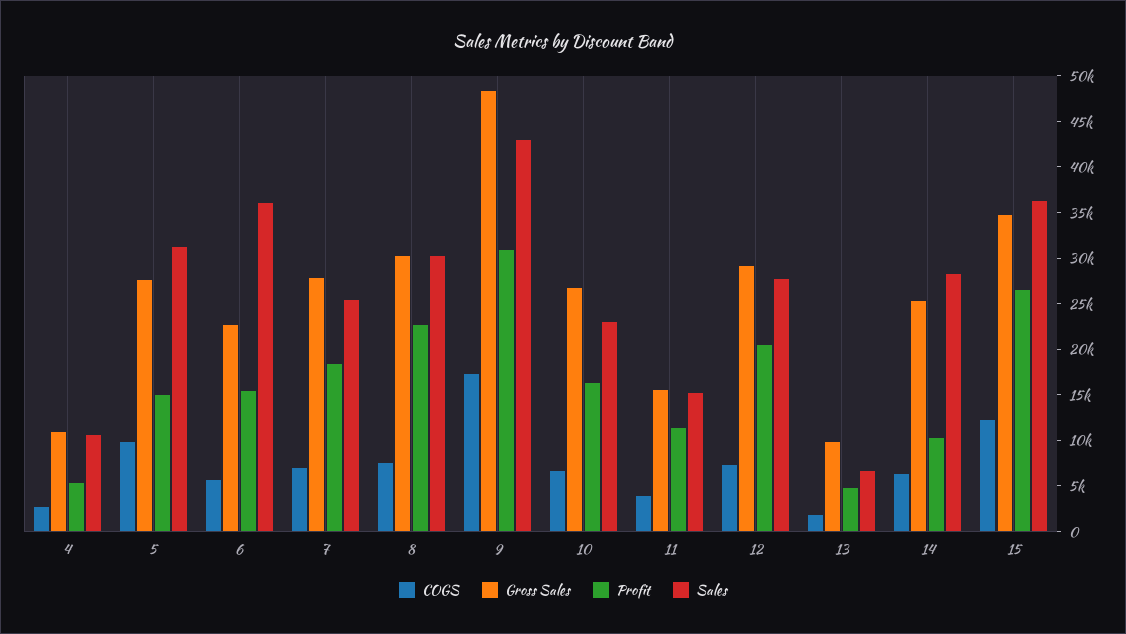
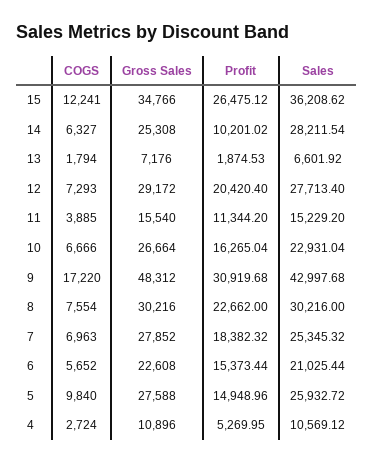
  {
    "COGS": {
      "4": 2724,
      "5": 9840,
      "6": 5652,
      "7": 6963,
      "8": 7554,
      "9": 17220,
      "10": 6666,
      "11": 3885,
      "12": 7293,
      "13": 1794,
      "14": 6327,
      "15": 12241
    },
    "Gross Sales": {
      "4": 10896,
      "5": 27588,
      "6": 22608,
      "7": 27852,
      "8": 30216,
      "9": 48312,
      "10": 26664,
      "11": 15540,
      "12": 29172,
-     "13": 10000,
+     "13": 7176,
      "14": 25308,
      "15": 34766
    },
    "Profit": {
      "4": 5269.95,
      "5": 14948.96,
      "6": 15373.44,
      "7": 18382.32,
      "8": 22662,
      "9": 30919.68,
      "10": 16265.04,
      "11": 11344.2,
      "12": 20420.4,
-     "13": 5000,
+     "13": 1874.53,
      "14": 10201.02,
      "15": 26475.12
    },
    "Sales": {
      "4": 10569.12,
-     "5": 31000,
+     "5": 25932.72,
-     "6": 36000,
+     "6": 21025.44,
      "7": 25345.32,
      "8": 30216,
      "9": 42997.68,
      "10": 22931.04,
      "11": 15229.2,
      "12": 27713.4,
      "13": 6601.92,
      "14": 28211.54,
      "15": 36208.62
    }
  }

